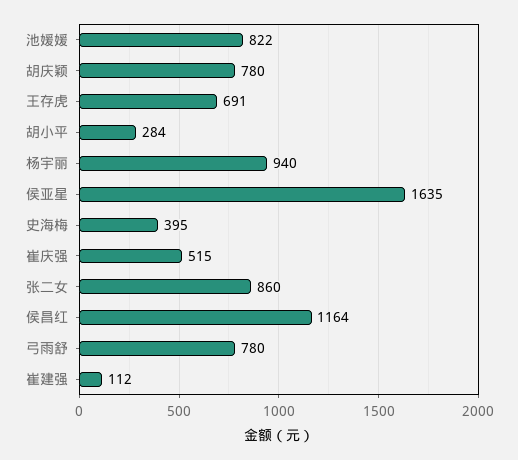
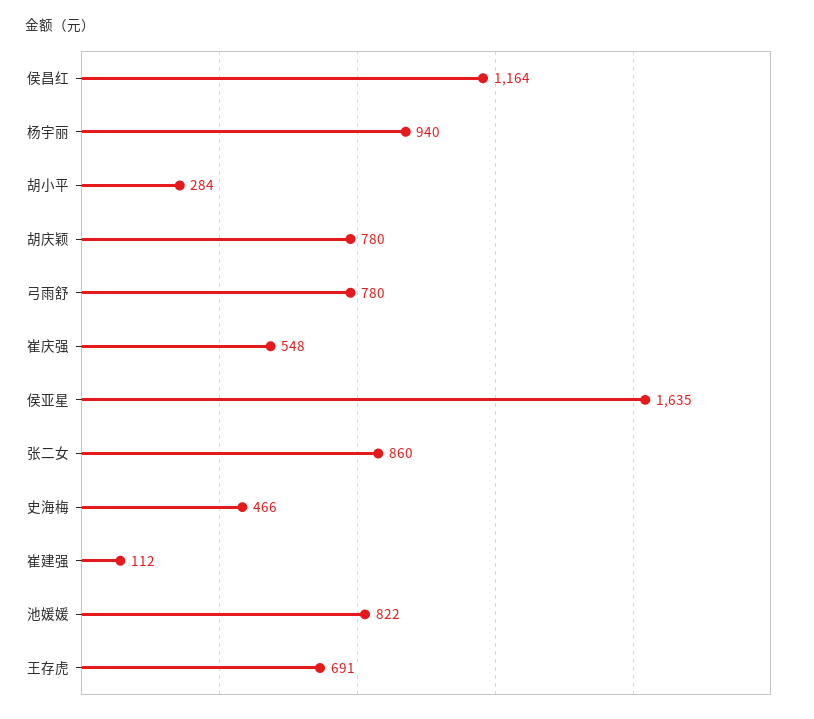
  {
    "池媛媛": 822,
    "胡庆颖": 780,
    "王存虎": 691,
    "胡小平": 284,
    "杨宇丽": 940,
    "侯亚星": 1635,
-   "史海梅": 395,
+   "史海梅": 466,
-   "崔庆强": 515,
+   "崔庆强": 548,
    "张二女": 860,
    "侯昌红": 1164,
    "弓雨舒": 780,
    "崔建强": 112
  }

